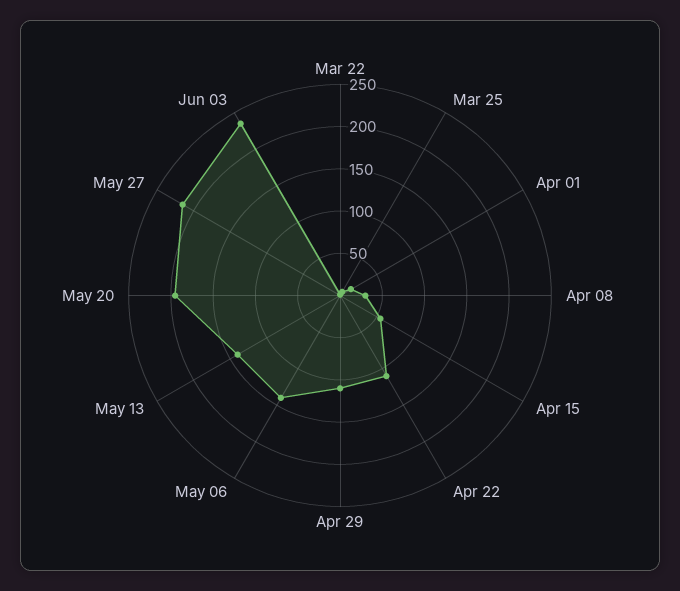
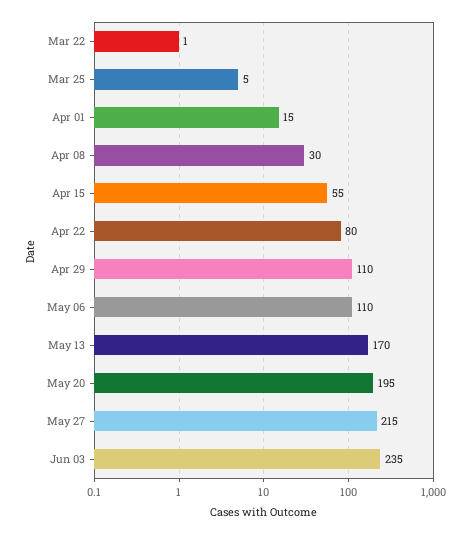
  {
    "Mar 22": 1,
    "Mar 25": 5,
    "Apr 01": 15,
    "Apr 08": 30,
    "Apr 15": 55,
-   "Apr 22": 110,
+   "Apr 22": 80,
    "Apr 29": 110,
-   "May 06": 140,
+   "May 06": 110,
-   "May 13": 140,
+   "May 13": 170,
    "May 20": 195,
    "May 27": 215,
    "Jun 03": 235
  }

